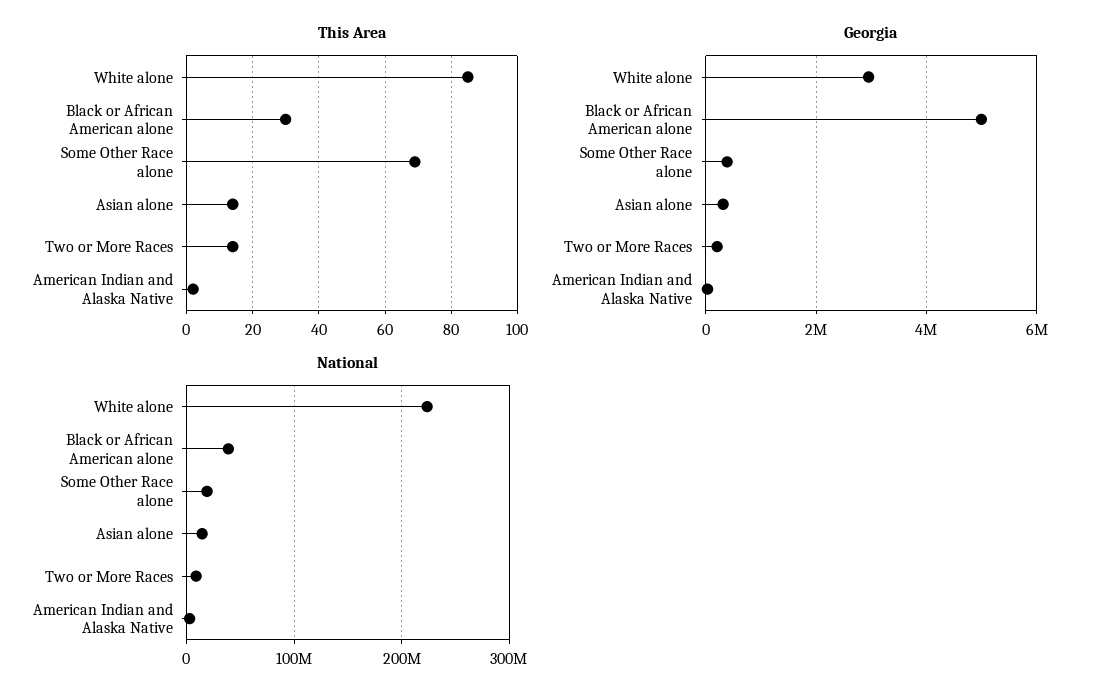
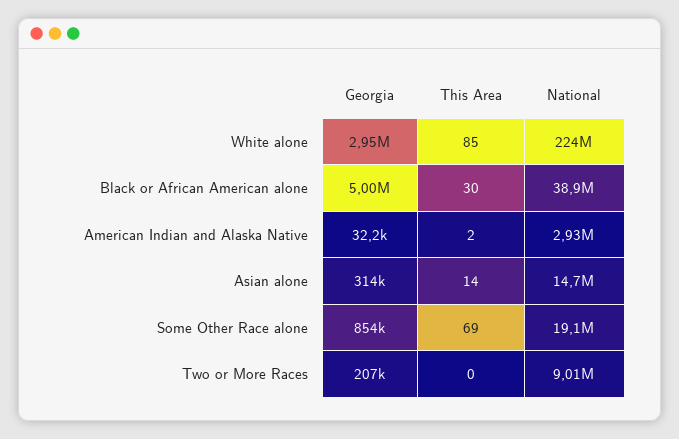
  {
    "This Area": {
      "White alone": 85,
      "Black or African American alone": 30,
      "Some Other Race alone": 69,
      "Asian alone": 14,
-     "Two or More Races": 15,
+     "Two or More Races": 0,
      "American Indian and Alaska Native": 2
    },
    "Georgia": {
      "White alone": 2950000,
      "Black or African American alone": 5000000,
-     "Some Other Race alone": 400000,
+     "Some Other Race alone": 854000,
      "Asian alone": 314000,
      "Two or More Races": 207000,
      "American Indian and Alaska Native": 32200
    },
    "National": {
      "White alone": 224000000,
      "Black or African American alone": 38900000,
      "Some Other Race alone": 19100000,
      "Asian alone": 14700000,
      "Two or More Races": 9010000,
      "American Indian and Alaska Native": 2930000
    }
  }

